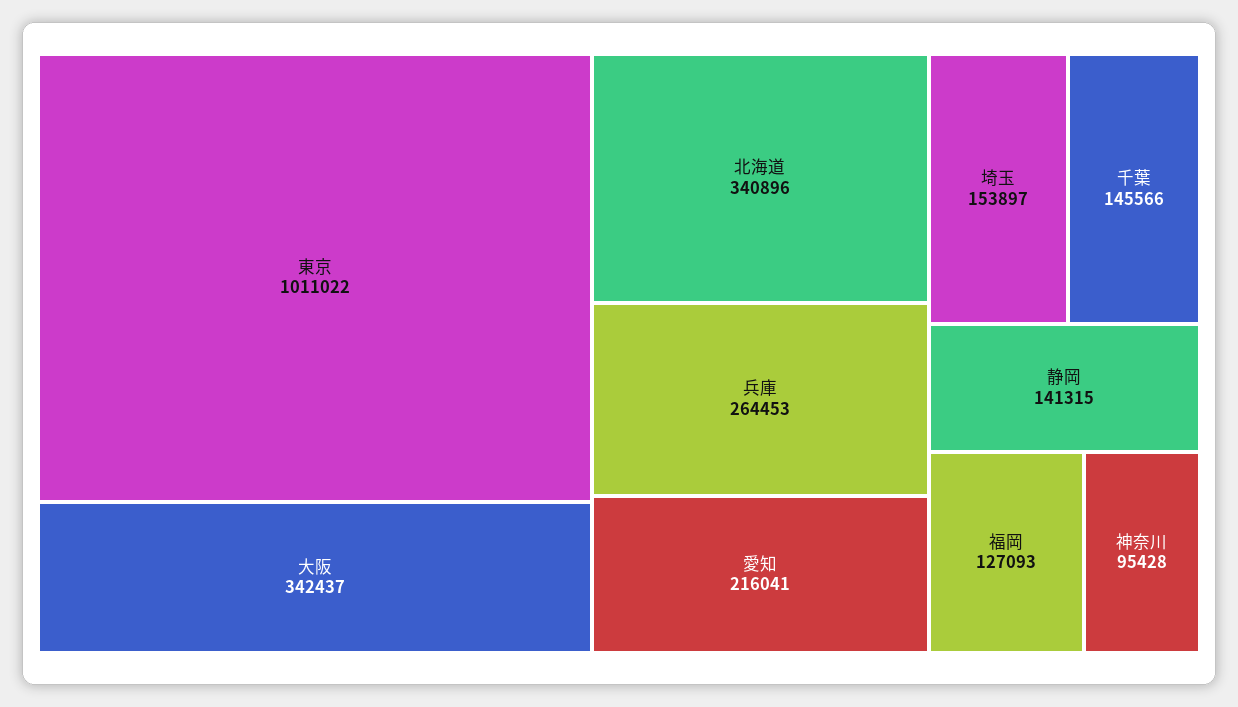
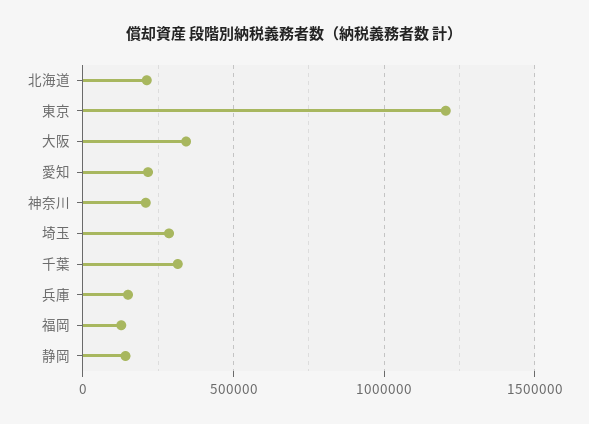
  {
-   "東京": 1011022,
+   "東京": 1200000,
    "大阪": 342437,
-   "北海道": 340896,
+   "北海道": 200000,
-   "兵庫": 264453,
+   "兵庫": 150000,
    "愛知": 216041,
-   "埼玉": 153897,
+   "埼玉": 300000,
-   "千葉": 145566,
+   "千葉": 300000,
    "静岡": 141315,
    "福岡": 127093,
-   "神奈川": 95428
+   "神奈川": 200000
  }

